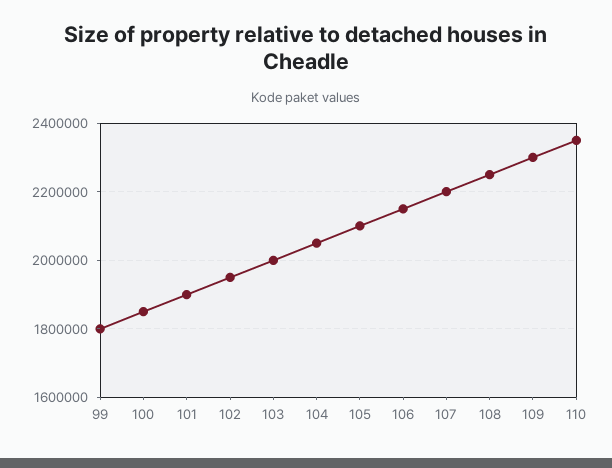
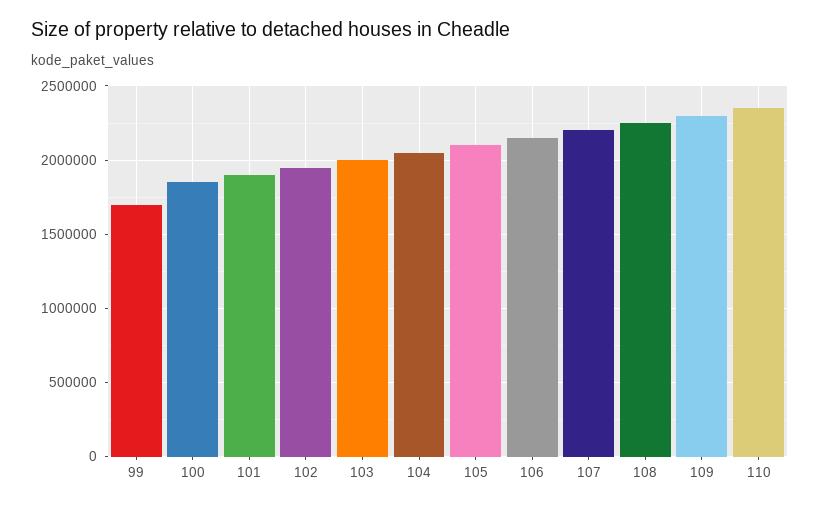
  {
-   "99": 1800000,
+   "99": 1700000,
    "100": 1860000,
    "101": 1900000,
    "102": 1960000,
    "103": 2000000,
    "104": 2060000,
    "105": 2100000,
    "106": 2160000,
    "107": 2200000,
    "108": 2260000,
    "109": 2300000,
    "110": 2360000
  }

